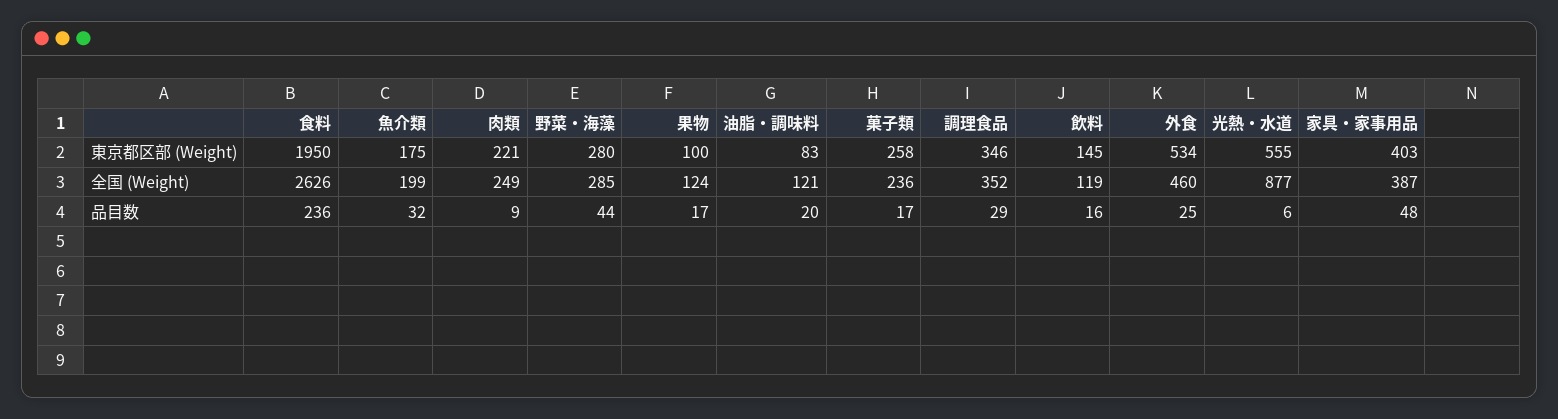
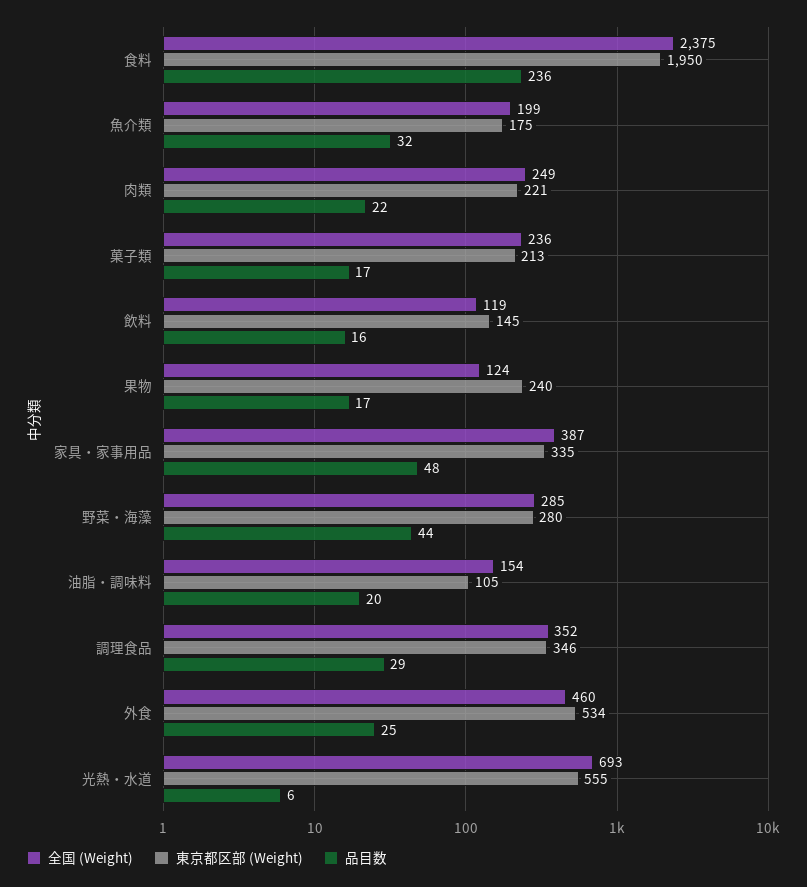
  {
    "東京都区部 (Weight)": {
      "食料": 1950,
      "魚介類": 175,
      "肉類": 221,
      "野菜・海藻": 280,
-     "果物": 100,
+     "果物": 240,
-     "油脂・調味料": 83,
+     "油脂・調味料": 105,
-     "菓子類": 258,
+     "菓子類": 213,
      "調理食品": 346,
      "飲料": 145,
      "外食": 534,
      "光熱・水道": 555,
-     "家具・家事用品": 403
+     "家具・家事用品": 335
    },
    "全国 (Weight)": {
-     "食料": 2626,
+     "食料": 2375,
      "魚介類": 199,
      "肉類": 249,
      "野菜・海藻": 285,
      "果物": 124,
-     "油脂・調味料": 121,
+     "油脂・調味料": 154,
      "菓子類": 236,
      "調理食品": 352,
      "飲料": 119,
      "外食": 460,
-     "光熱・水道": 877,
+     "光熱・水道": 693,
      "家具・家事用品": 387
    },
    "品目数": {
      "食料": 236,
      "魚介類": 32,
-     "肉類": 9,
+     "肉類": 22,
      "野菜・海藻": 44,
      "果物": 17,
      "油脂・調味料": 20,
      "菓子類": 17,
      "調理食品": 29,
      "飲料": 16,
      "外食": 25,
      "光熱・水道": 6,
      "家具・家事用品": 48
    }
  }

